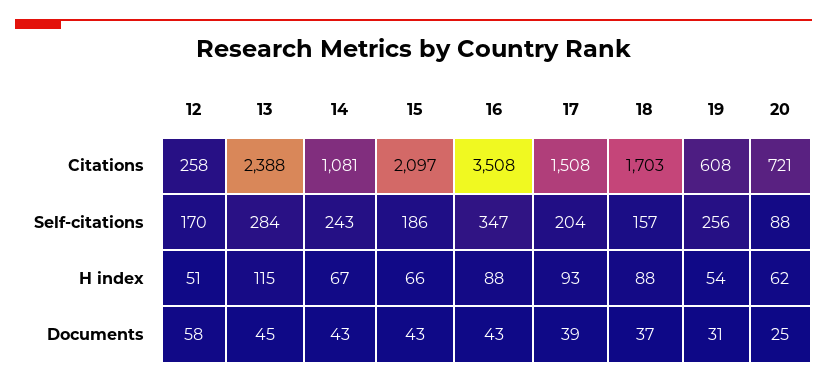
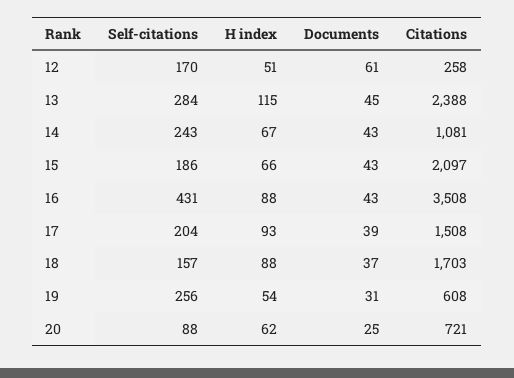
  {
    "12": {
      "Citations": 258,
      "Self-citations": 170,
      "H index": 51,
-     "Documents": 58
+     "Documents": 61
    },
    "13": {
      "Citations": 2388,
      "Self-citations": 284,
      "H index": 115,
      "Documents": 45
    },
    "14": {
      "Citations": 1081,
      "Self-citations": 243,
      "H index": 67,
      "Documents": 43
    },
    "15": {
      "Citations": 2097,
      "Self-citations": 186,
      "H index": 66,
      "Documents": 43
    },
    "16": {
      "Citations": 3508,
-     "Self-citations": 347,
+     "Self-citations": 431,
      "H index": 88,
      "Documents": 43
    },
    "17": {
      "Citations": 1508,
      "Self-citations": 204,
      "H index": 93,
      "Documents": 39
    },
    "18": {
      "Citations": 1703,
      "Self-citations": 157,
      "H index": 88,
      "Documents": 37
    },
    "19": {
      "Citations": 608,
      "Self-citations": 256,
      "H index": 54,
      "Documents": 31
    },
    "20": {
      "Citations": 721,
      "Self-citations": 88,
      "H index": 62,
      "Documents": 25
    }
  }

